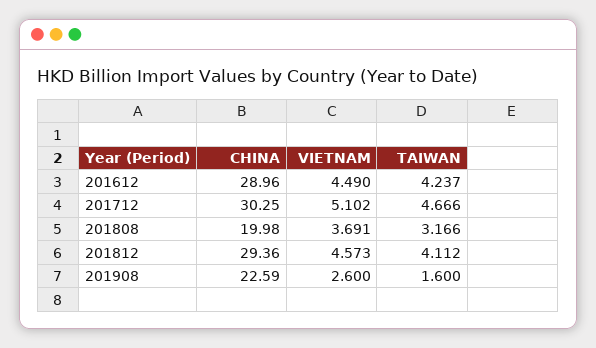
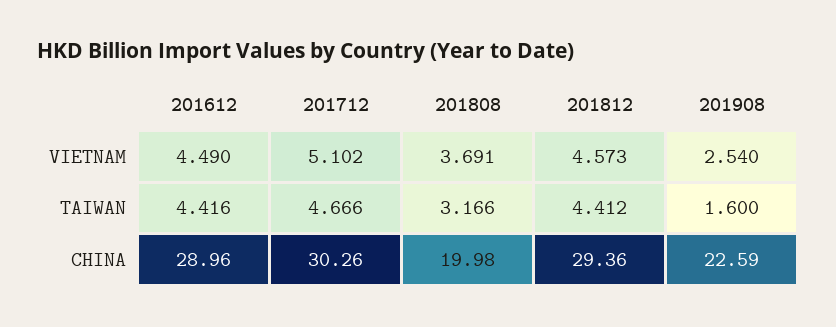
  {
    "CHINA": {
      "201612": 28.96,
-     "201712": 30.25,
+     "201712": 30.26,
      "201808": 19.98,
      "201812": 29.36,
      "201908": 22.59
    },
    "VIETNAM": {
      "201612": 4.49,
      "201712": 5.102,
      "201808": 3.691,
      "201812": 4.573,
-     "201908": 2.6
+     "201908": 2.54
    },
    "TAIWAN": {
-     "201612": 4.237,
+     "201612": 4.416,
      "201712": 4.666,
      "201808": 3.166,
-     "201812": 4.112,
+     "201812": 4.412,
      "201908": 1.6
    }
  }

